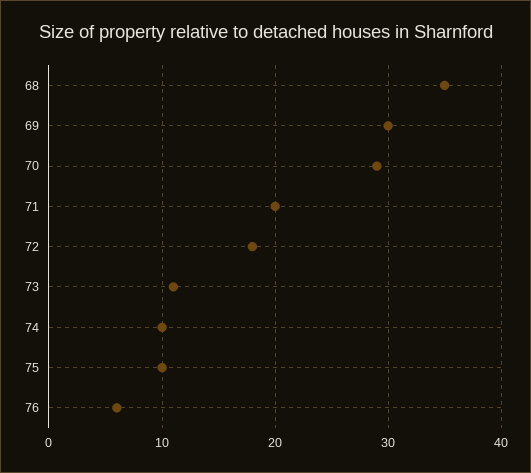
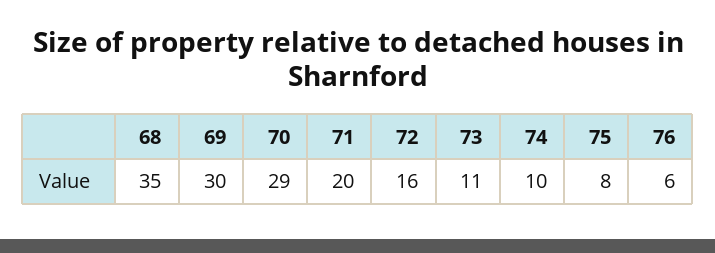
  {
    "68": 35,
    "69": 30,
    "70": 29,
    "71": 20,
-   "72": 18,
+   "72": 16,
    "73": 11,
    "74": 10,
-   "75": 10,
+   "75": 8,
    "76": 6
  }

